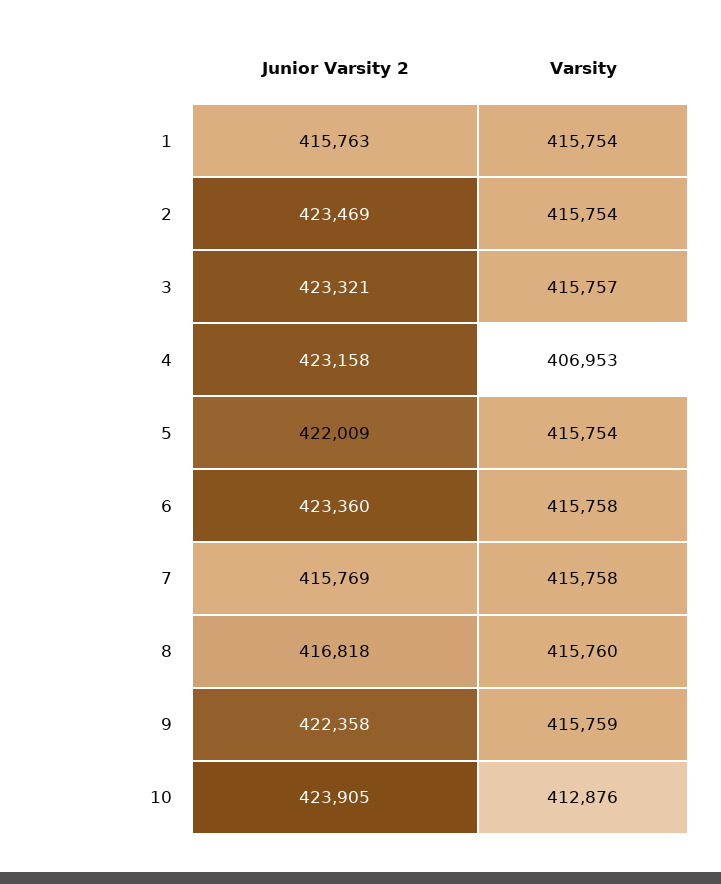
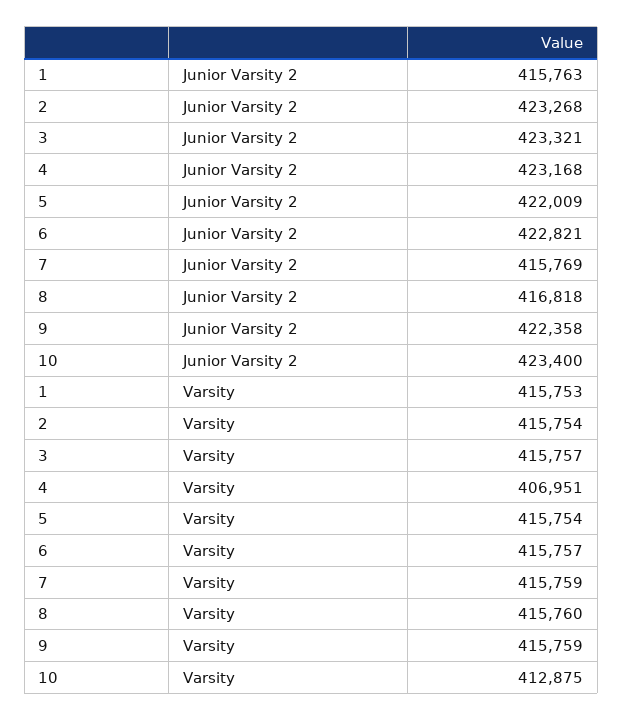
  {
    "Junior Varsity 2": {
      "1": 415763,
-     "2": 423469,
+     "2": 423268,
      "3": 423321,
-     "4": 423158,
+     "4": 423168,
      "5": 422009,
-     "6": 423360,
+     "6": 422821,
      "7": 415769,
      "8": 416818,
      "9": 422358,
-     "10": 423905
+     "10": 423400
    },
    "Varsity": {
-     "1": 415754,
+     "1": 415753,
      "2": 415754,
      "3": 415757,
-     "4": 406953,
+     "4": 406951,
      "5": 415754,
-     "6": 415758,
+     "6": 415757,
-     "7": 415758,
+     "7": 415759,
      "8": 415760,
      "9": 415759,
-     "10": 412876
+     "10": 412875
    }
  }

